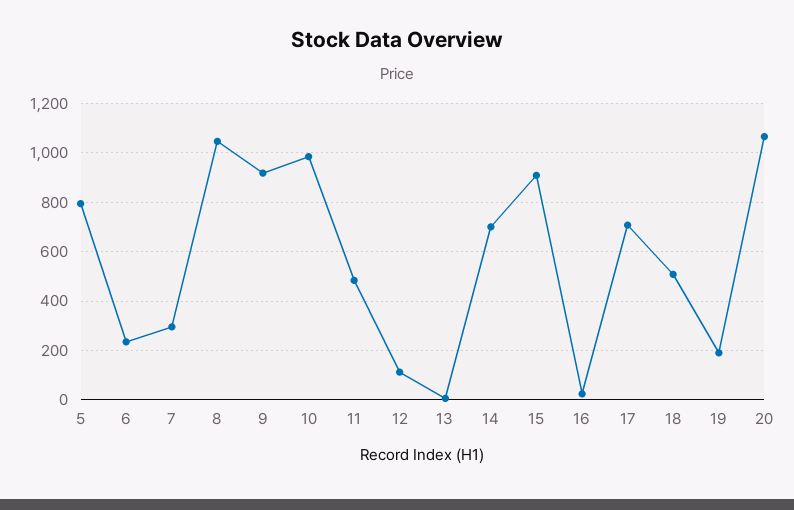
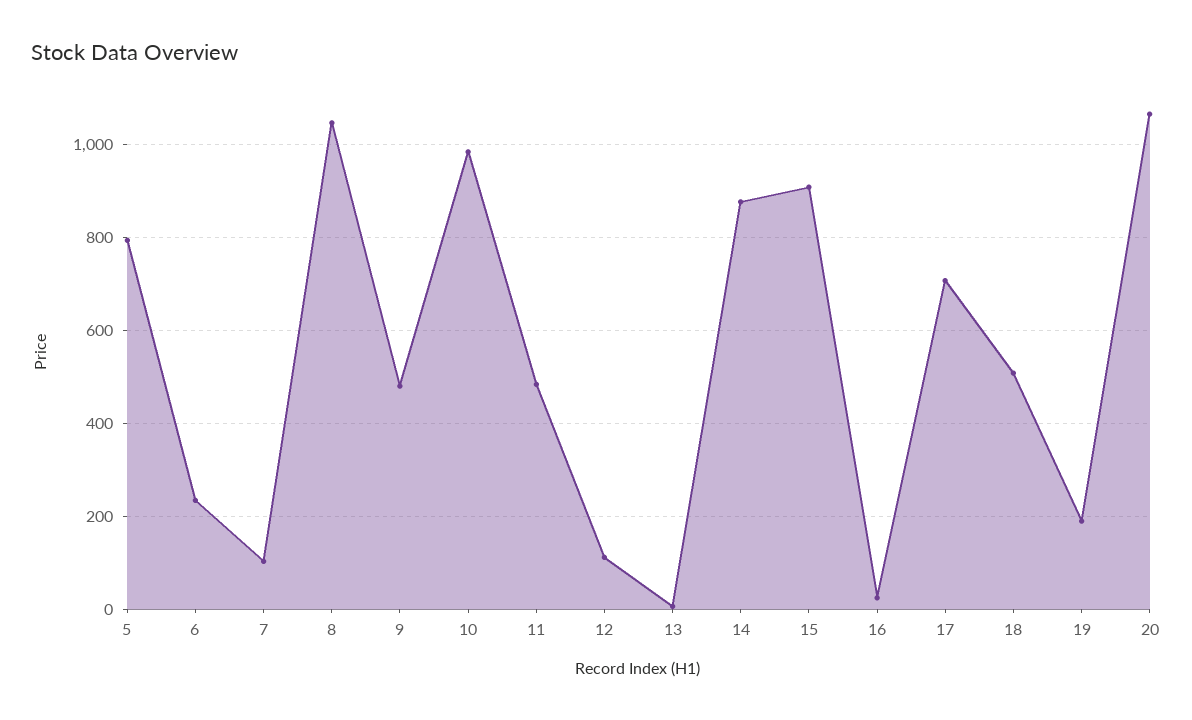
  {
    "5": 800,
    "6": 240,
-   "7": 300,
+   "7": 100,
    "8": 1040,
-   "9": 925,
+   "9": 480,
    "10": 980,
    "11": 480,
    "12": 120,
    "13": 0,
-   "14": 700,
+   "14": 880,
    "15": 900,
    "16": 20,
    "17": 700,
    "18": 500,
    "19": 180,
    "20": 1060
  }

